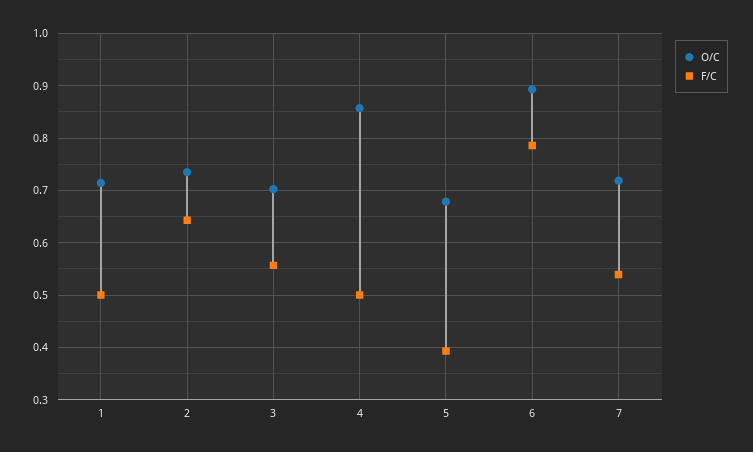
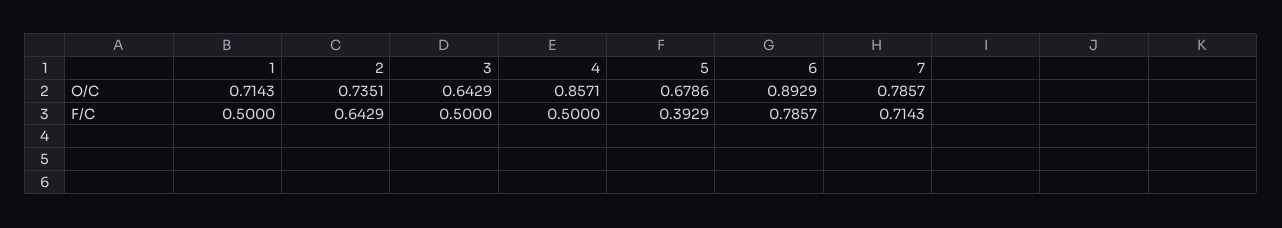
  {
    "O/C": {
      "1": 0.7143,
      "2": 0.7351,
-     "3": 0.7,
+     "3": 0.6429,
      "4": 0.8571,
      "5": 0.6786,
      "6": 0.8929,
-     "7": 0.72
+     "7": 0.7857
    },
    "F/C": {
      "1": 0.5,
      "2": 0.6429,
-     "3": 0.56,
+     "3": 0.5,
      "4": 0.5,
      "5": 0.3929,
      "6": 0.7857,
-     "7": 0.54
+     "7": 0.7143
    }
  }

